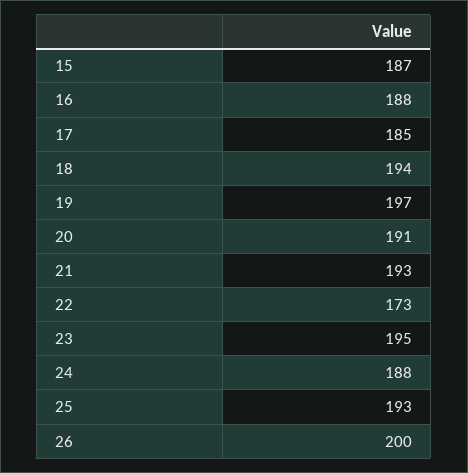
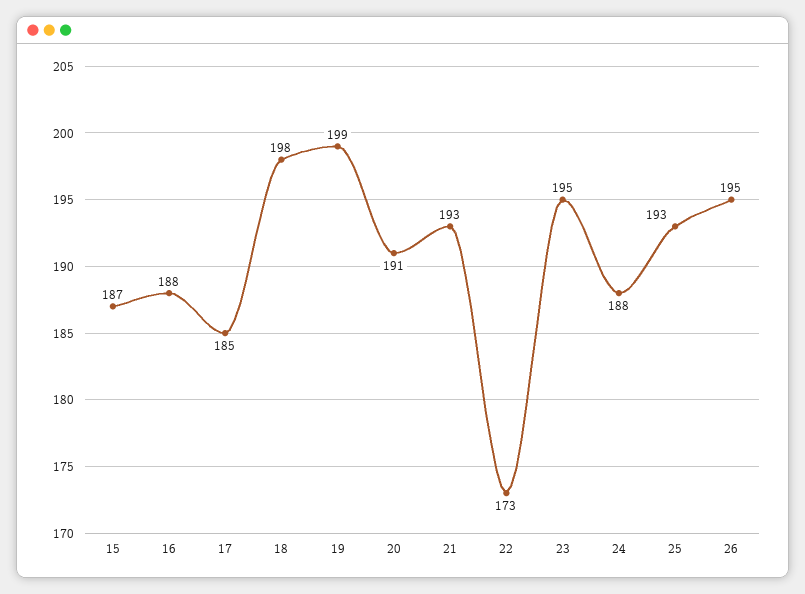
  {
    "15": 187,
    "16": 188,
    "17": 185,
-   "18": 194,
+   "18": 198,
-   "19": 197,
+   "19": 199,
    "20": 191,
    "21": 193,
    "22": 173,
    "23": 195,
    "24": 188,
    "25": 193,
-   "26": 200
+   "26": 195
  }

